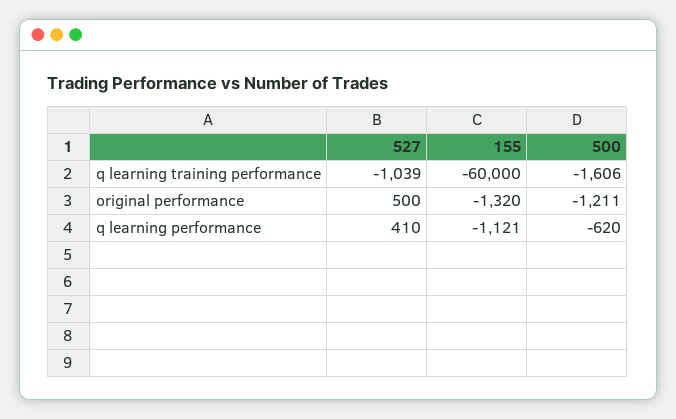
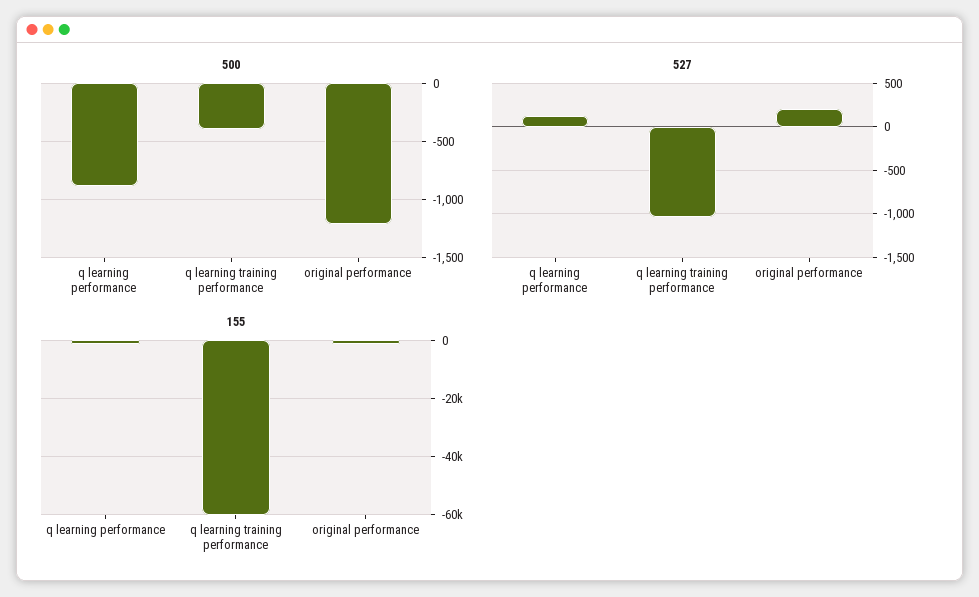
  {
    "527": {
      "q learning training performance": -1039,
-     "original performance": 500,
+     "original performance": 200,
-     "q learning performance": 410
+     "q learning performance": 100
    },
    "155": {
      "q learning training performance": -60000,
      "original performance": -1320,
      "q learning performance": -1121
    },
    "500": {
-     "q learning training performance": -1606,
+     "q learning training performance": -400,
      "original performance": -1211,
-     "q learning performance": -620
+     "q learning performance": -900
    }
  }

